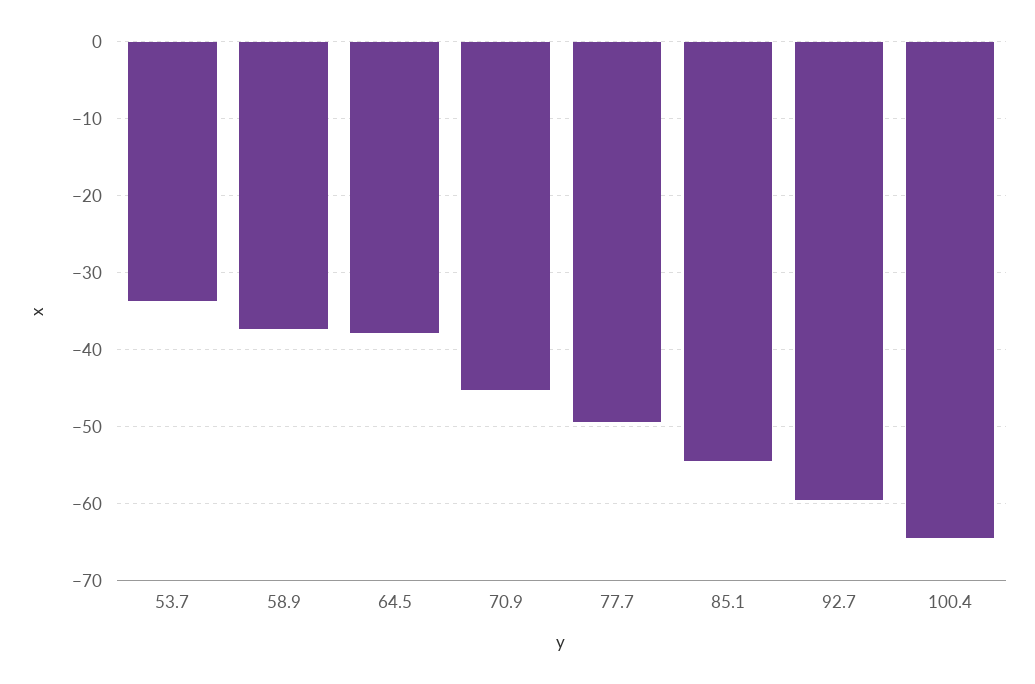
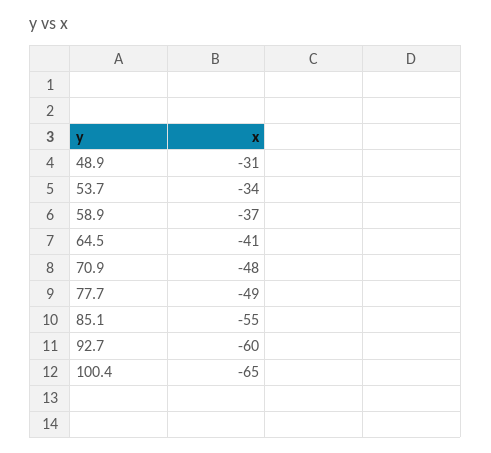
  {
    "53.7": -34,
    "58.9": -37,
-   "64.5": -38,
+   "64.5": -41,
-   "70.9": -45,
+   "70.9": -48,
    "77.7": -49,
    "85.1": -55,
    "92.7": -60,
-   "100.4": -65
+   "100.4": -65,
+   "48.9": -31
  }

